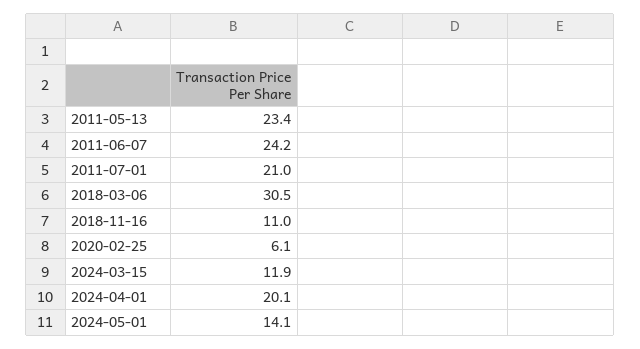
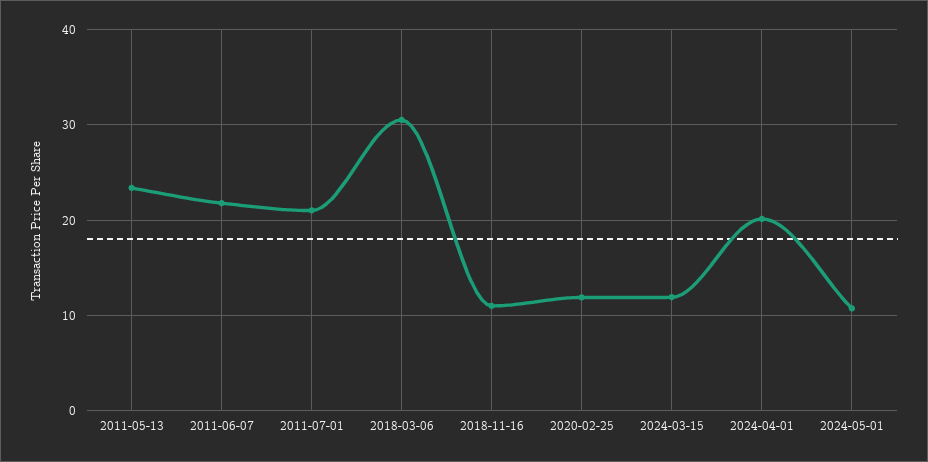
  {
    "2011-05-13": 23.4,
-   "2011-06-07": 24.2,
+   "2011-06-07": 22,
    "2011-07-01": 21,
    "2018-03-06": 30.5,
    "2018-11-16": 11,
-   "2020-02-25": 6.1,
+   "2020-02-25": 12,
    "2024-03-15": 11.9,
    "2024-04-01": 20.1,
-   "2024-05-01": 14.1
+   "2024-05-01": 11
  }

